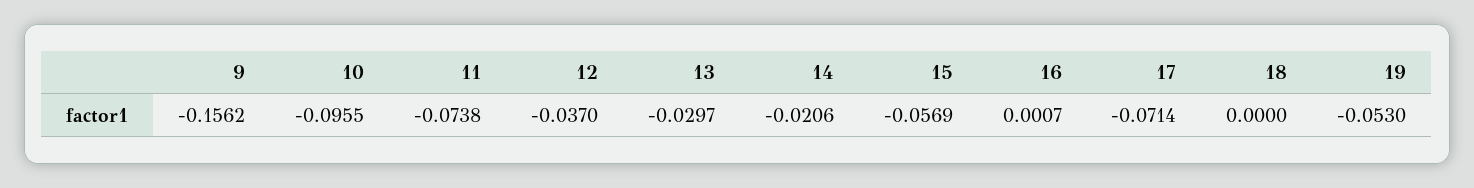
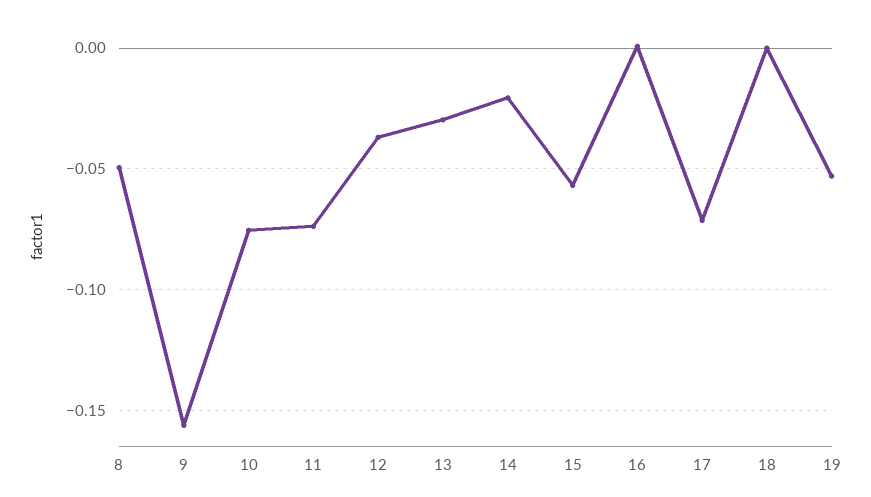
  {
    "9": -0.1562,
-   "10": -0.0955,
+   "10": -0.075,
    "11": -0.0738,
    "12": -0.037,
    "13": -0.0297,
    "14": -0.0206,
    "15": -0.0569,
    "16": 0.0007,
    "17": -0.0714,
    "18": 0,
-   "19": -0.053
+   "19": -0.053,
+   "8": -0.05
  }

